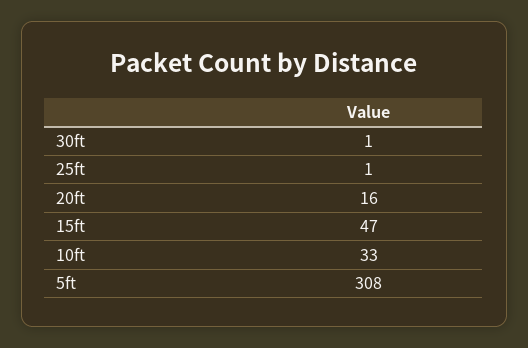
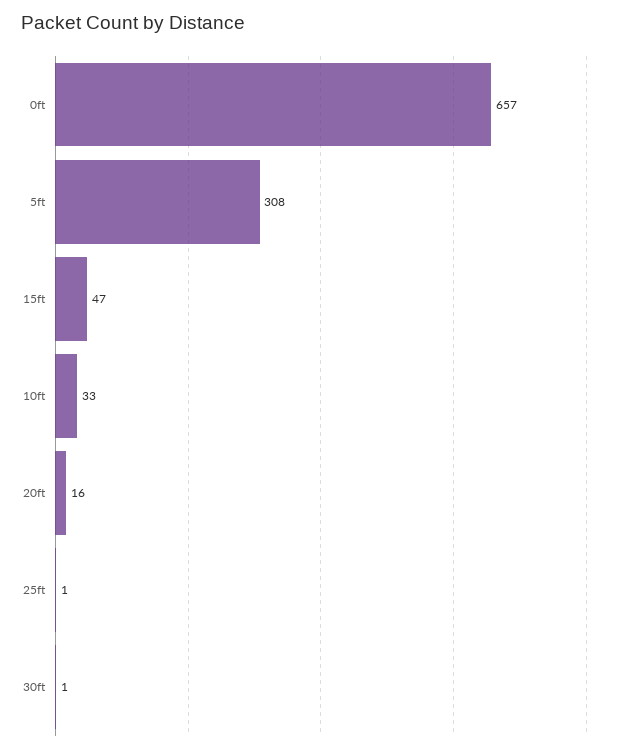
  {
    "30ft": 1,
    "25ft": 1,
    "20ft": 16,
    "15ft": 47,
    "10ft": 33,
-   "5ft": 308
+   "5ft": 308,
+   "0ft": 657
  }

